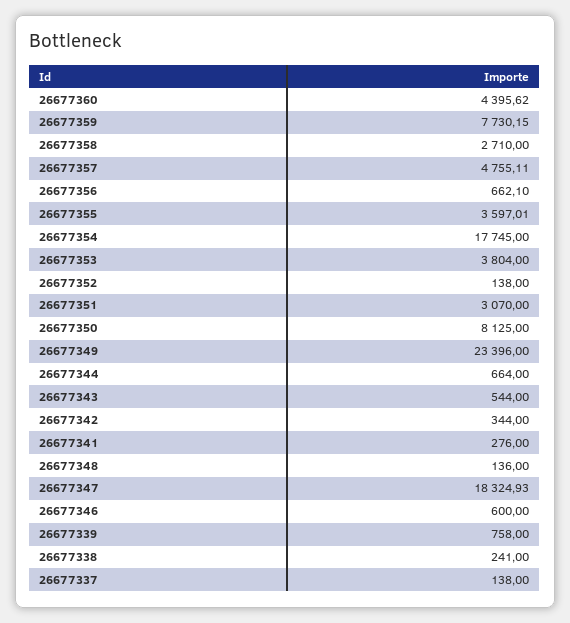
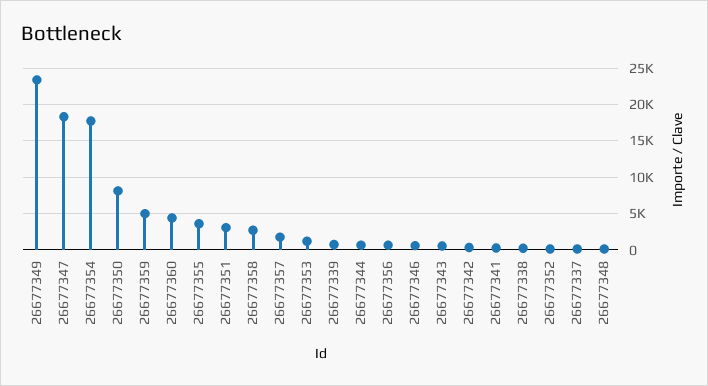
  {
    "26677360": 4395.62,
-   "26677359": 7730.15,
+   "26677359": 5000,
    "26677358": 2710,
-   "26677357": 4755.11,
+   "26677357": 2000,
    "26677356": 662.1,
    "26677355": 3597.01,
    "26677354": 17745,
-   "26677353": 3804,
+   "26677353": 1000,
    "26677352": 138,
    "26677351": 3070,
    "26677350": 8125,
    "26677349": 23396,
    "26677344": 664,
    "26677343": 544,
    "26677342": 344,
    "26677341": 276,
    "26677348": 136,
    "26677347": 18324.93,
    "26677346": 600,
    "26677339": 758,
    "26677338": 241,
    "26677337": 138
  }

